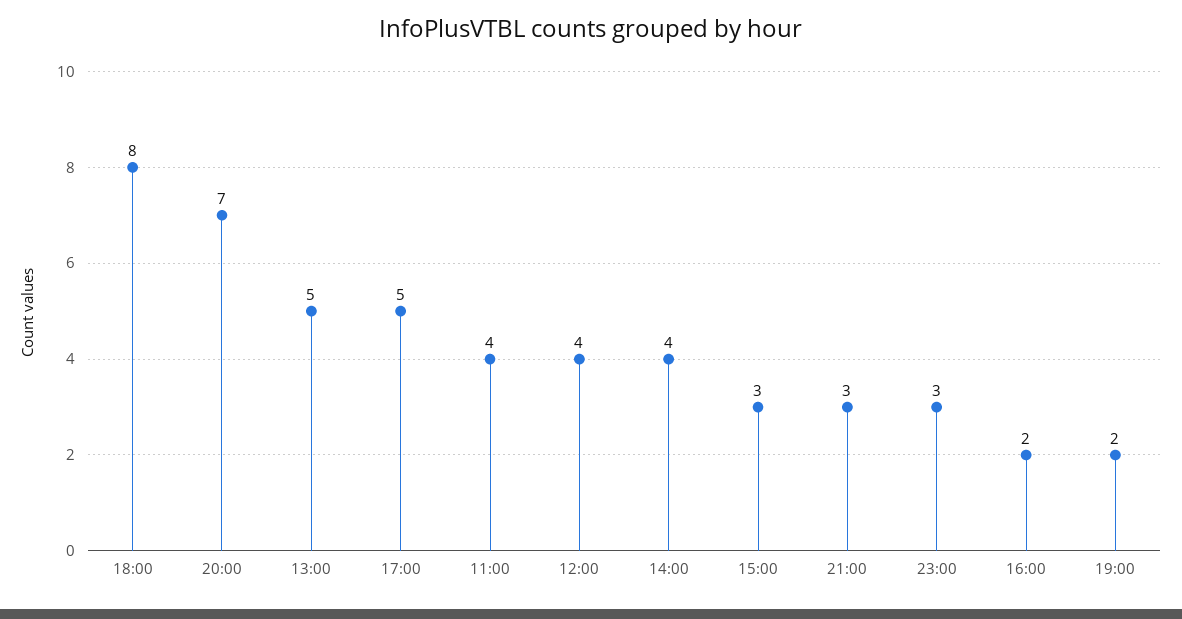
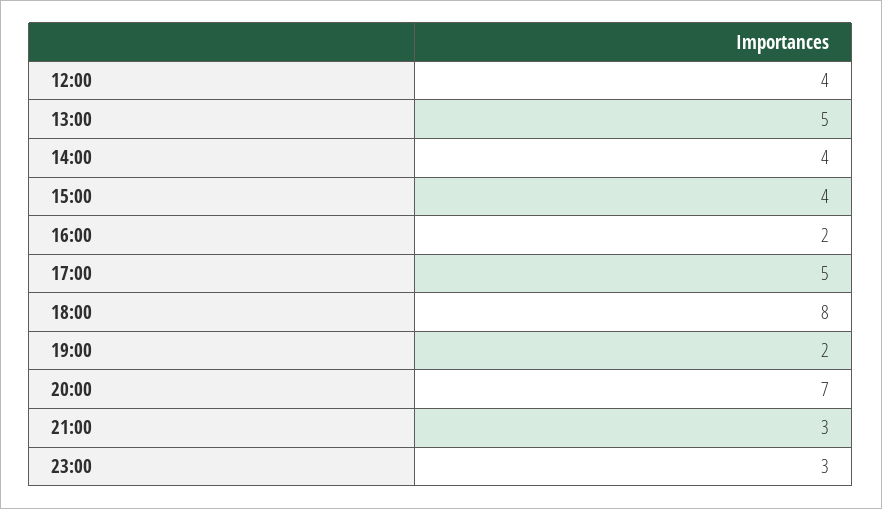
  {
    "18:00": 8,
    "20:00": 7,
    "13:00": 5,
    "17:00": 5,
-   "11:00": 4,
    "12:00": 4,
    "14:00": 4,
-   "15:00": 3,
+   "15:00": 4,
    "21:00": 3,
    "23:00": 3,
    "16:00": 2,
    "19:00": 2
  }

